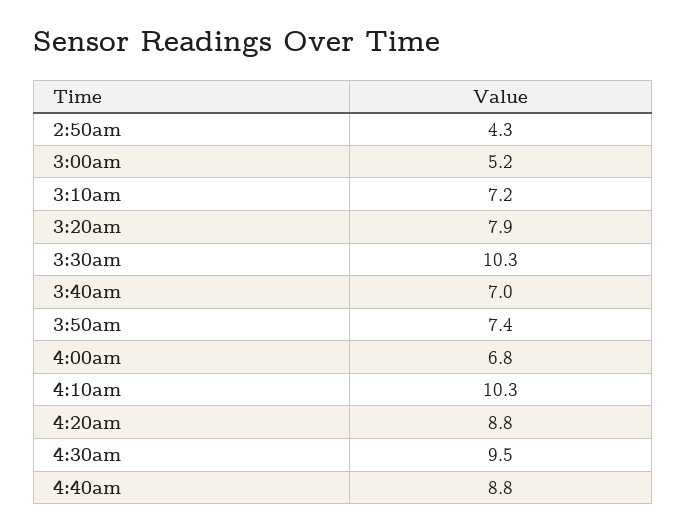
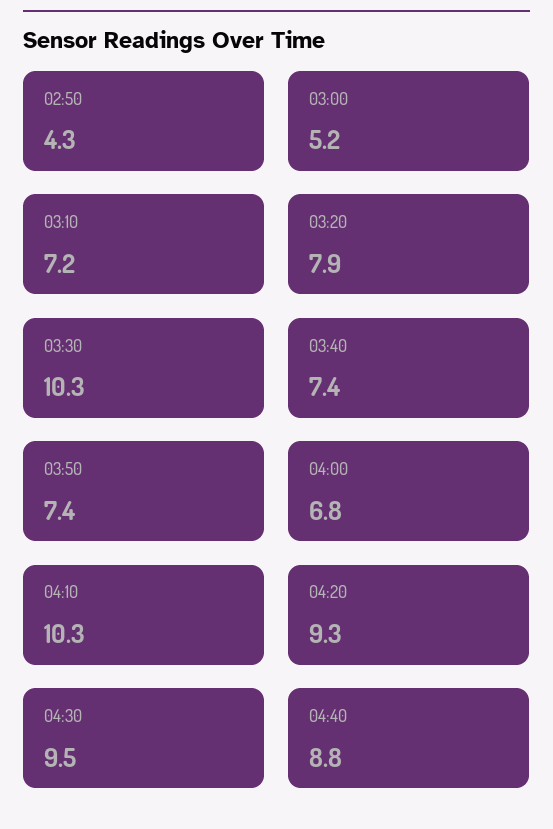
  {
    "2:50am": 4.3,
    "3:00am": 5.2,
    "3:10am": 7.2,
    "3:20am": 7.9,
    "3:30am": 10.3,
-   "3:40am": 7,
+   "3:40am": 7.4,
    "3:50am": 7.4,
    "4:00am": 6.8,
    "4:10am": 10.3,
-   "4:20am": 8.8,
+   "4:20am": 9.3,
    "4:30am": 9.5,
    "4:40am": 8.8
  }

